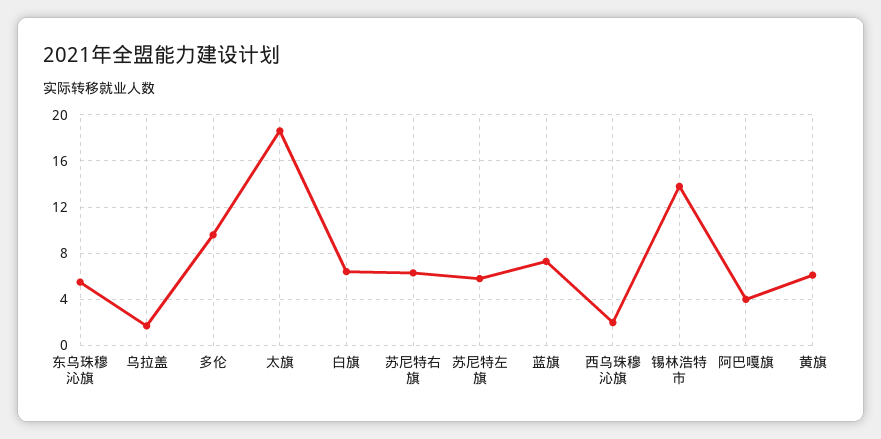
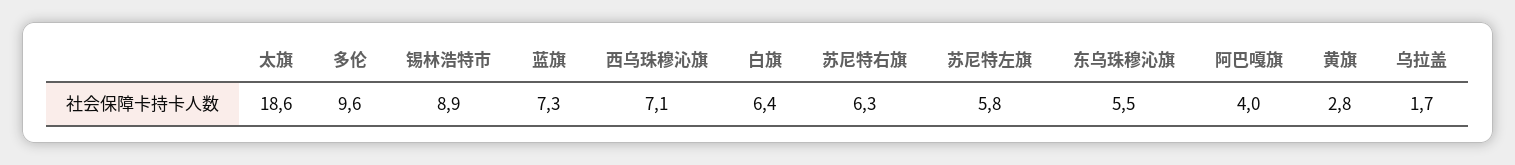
  {
    "东乌珠穆沁旗": 5.5,
    "乌拉盖": 1.7,
    "多伦": 9.6,
    "太旗": 18.6,
    "白旗": 6.4,
    "苏尼特右旗": 6.3,
    "苏尼特左旗": 5.8,
    "蓝旗": 7.3,
-   "西乌珠穆沁旗": 2,
+   "西乌珠穆沁旗": 7.1,
-   "锡林浩特市": 14,
+   "锡林浩特市": 8.9,
    "阿巴嘎旗": 4,
-   "黄旗": 6
+   "黄旗": 2.8
  }

